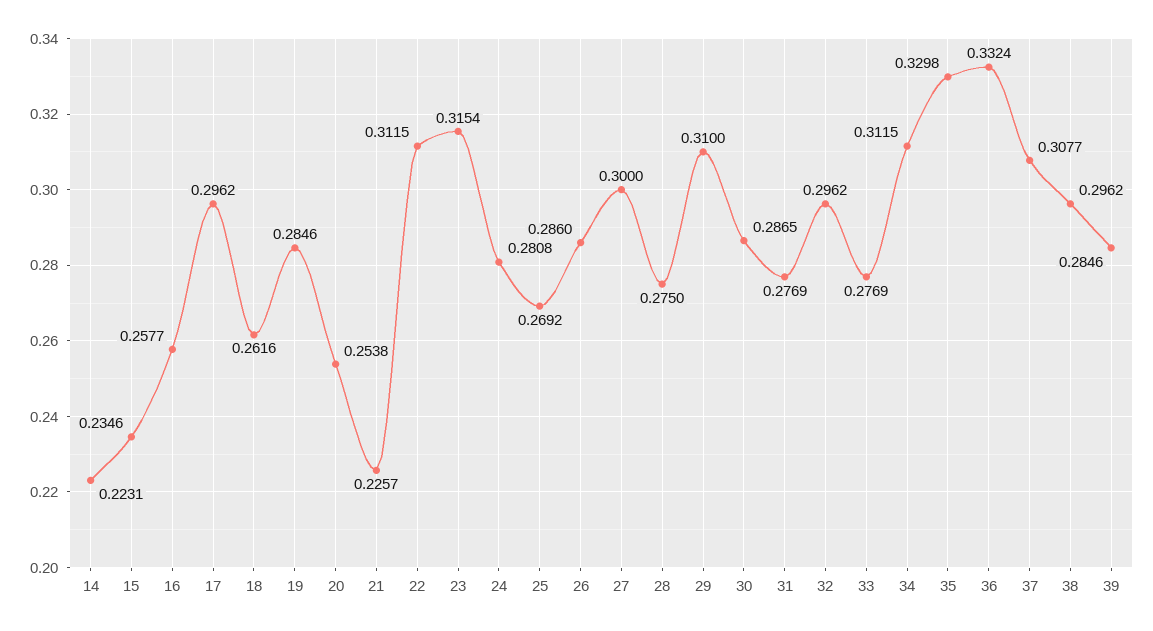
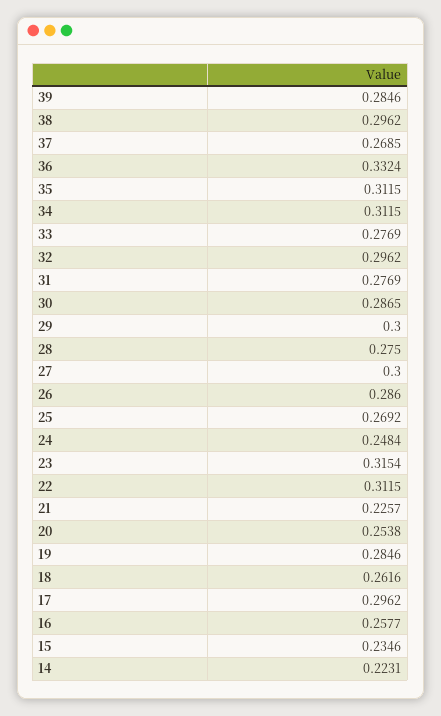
  {
    "14": 0.2231,
    "15": 0.2346,
    "16": 0.2577,
    "17": 0.2962,
    "18": 0.2616,
    "19": 0.2846,
    "20": 0.2538,
    "21": 0.2257,
    "22": 0.3115,
    "23": 0.3154,
-   "24": 0.2808,
+   "24": 0.2484,
    "25": 0.2692,
    "26": 0.286,
    "27": 0.3,
    "28": 0.275,
-   "29": 0.31,
+   "29": 0.3,
    "30": 0.2865,
    "31": 0.2769,
    "32": 0.2962,
    "33": 0.2769,
    "34": 0.3115,
-   "35": 0.3298,
+   "35": 0.3115,
    "36": 0.3324,
-   "37": 0.3077,
+   "37": 0.2685,
    "38": 0.2962,
    "39": 0.2846
  }

